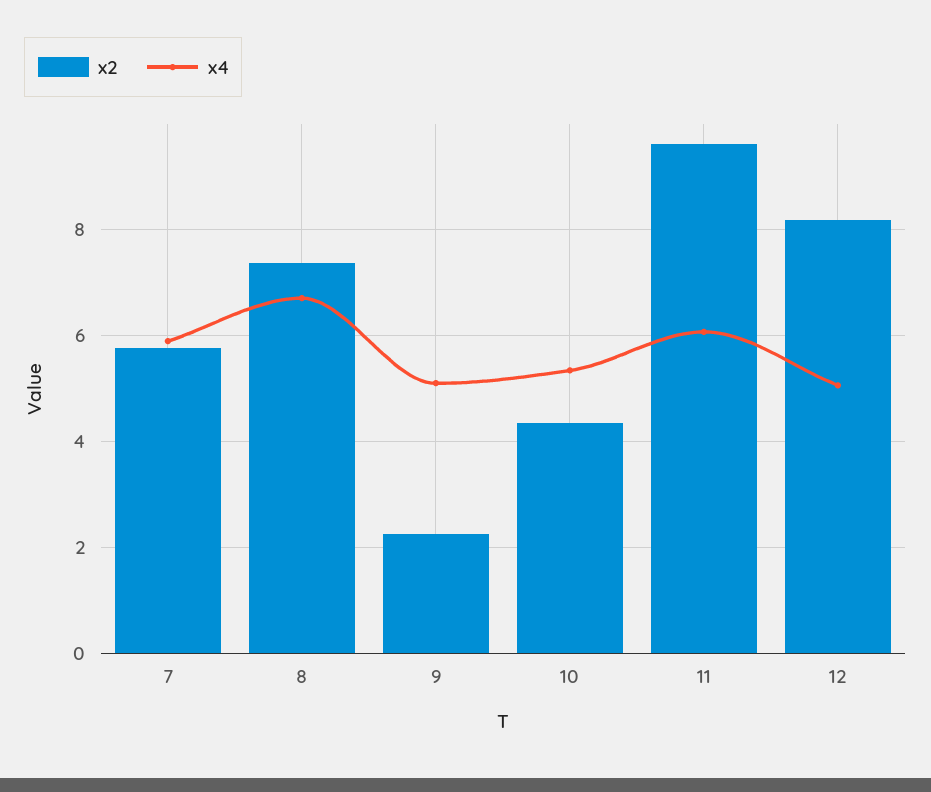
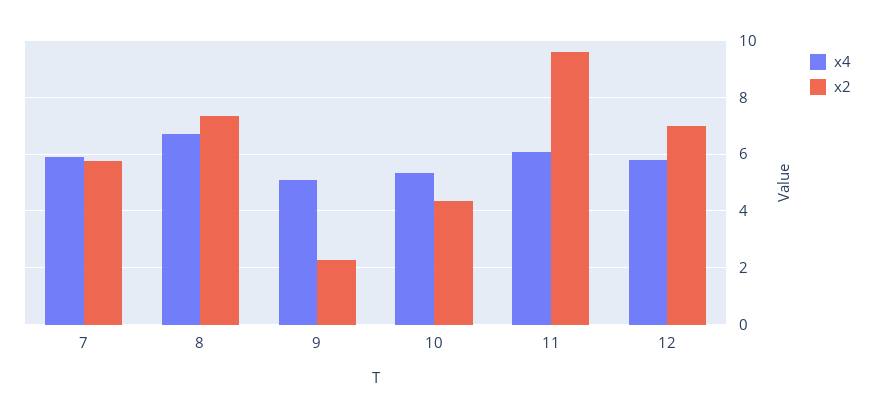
  {
    "x2": {
      "7": 5.8,
      "8": 7.4,
      "9": 2.2,
      "10": 4.4,
      "11": 9.6,
-     "12": 8.2
+     "12": 7
    },
    "x4": {
      "7": 5.8,
      "8": 6.8,
      "9": 5,
      "10": 5.4,
      "11": 6,
-     "12": 5
+     "12": 5.75
    }
  }

